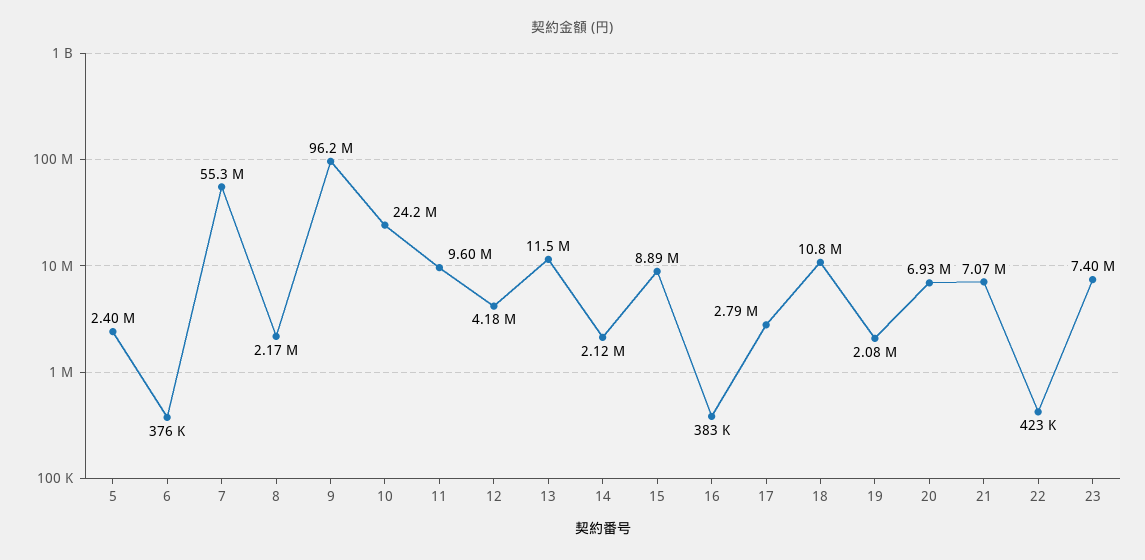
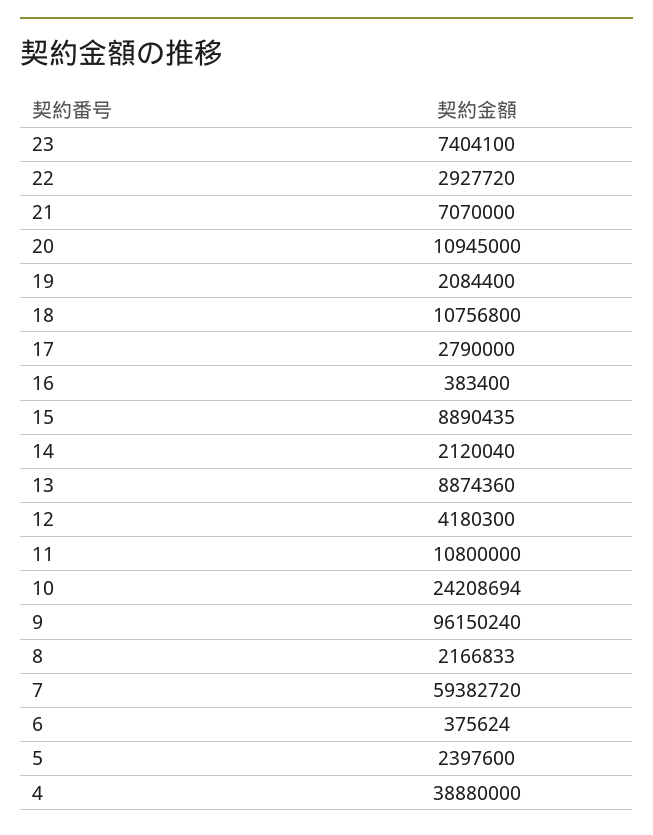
  {
    "5": 2397600,
    "6": 375624,
-   "7": 55300000,
+   "7": 59382720,
    "8": 2166833,
    "9": 96150240,
    "10": 24208694,
-   "11": 9600000,
+   "11": 10800000,
    "12": 4180300,
-   "13": 11500000,
+   "13": 8874360,
    "14": 2120040,
    "15": 8890435,
    "16": 383400,
    "17": 2790000,
    "18": 10756800,
    "19": 2084400,
-   "20": 6930000,
+   "20": 10945000,
    "21": 7070000,
-   "22": 423000,
+   "22": 2927720,
-   "23": 7404100
+   "23": 7404100,
+   "4": 38880000
  }

